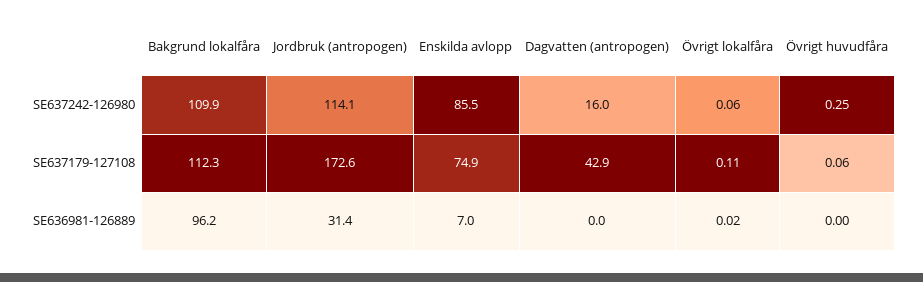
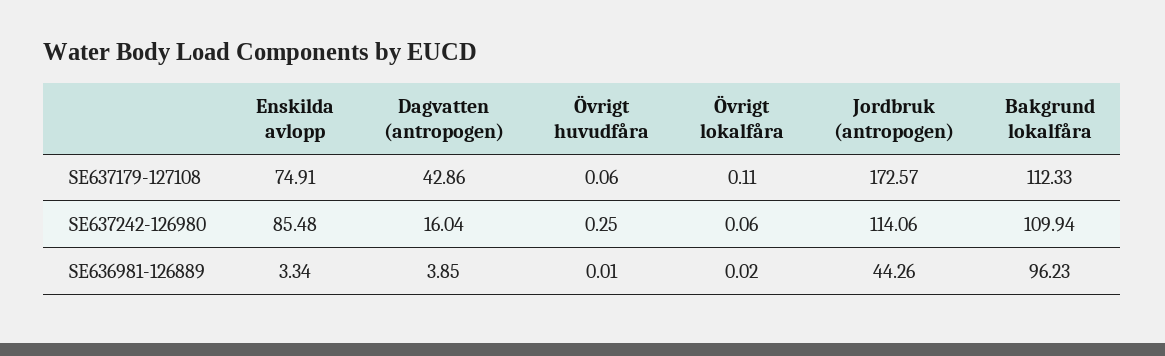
  {
    "Bakgrund lokalfåra": {
      "SE637242-126980": 109.94,
      "SE637179-127108": 112.33,
      "SE636981-126889": 96.23
    },
    "Jordbruk (antropogen)": {
      "SE637242-126980": 114.06,
      "SE637179-127108": 172.57,
-     "SE636981-126889": 31.4
+     "SE636981-126889": 44.26
    },
    "Enskilda avlopp": {
      "SE637242-126980": 85.48,
      "SE637179-127108": 74.91,
-     "SE636981-126889": 7
+     "SE636981-126889": 3.34
    },
    "Dagvatten (antropogen)": {
      "SE637242-126980": 16.04,
      "SE637179-127108": 42.86,
-     "SE636981-126889": 0
+     "SE636981-126889": 3.85
    },
    "Övrigt lokalfåra": {
      "SE637242-126980": 0.06,
      "SE637179-127108": 0.11,
      "SE636981-126889": 0.02
    },
    "Övrigt huvudfåra": {
      "SE637242-126980": 0.25,
      "SE637179-127108": 0.06,
-     "SE636981-126889": 0
+     "SE636981-126889": 0.01
    }
  }

